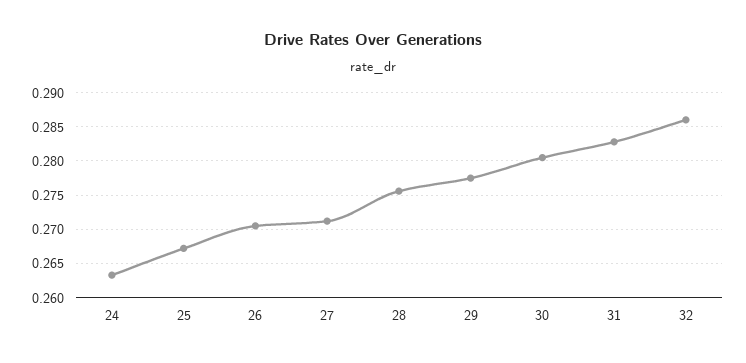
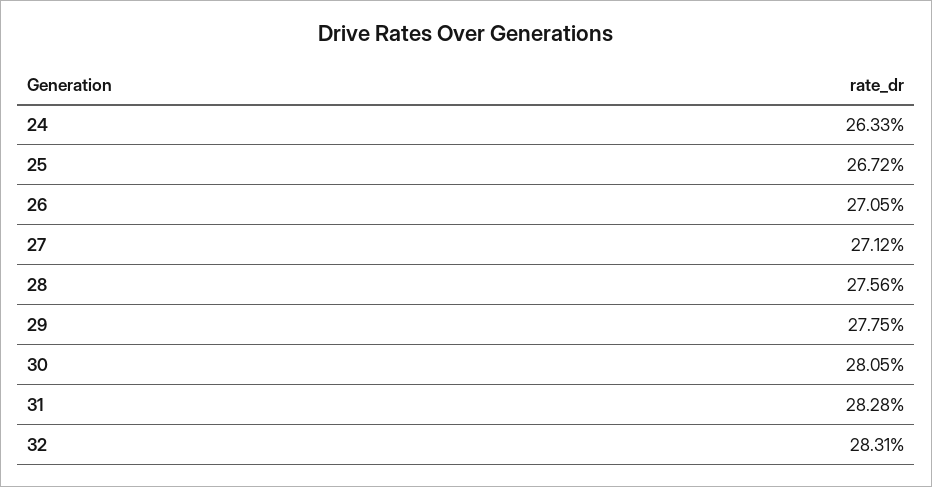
  {
    "24": 0.2633,
    "25": 0.2672,
    "26": 0.2705,
    "27": 0.2712,
    "28": 0.2756,
    "29": 0.2775,
    "30": 0.2805,
    "31": 0.2828,
-   "32": 0.286
+   "32": 0.2831
  }

